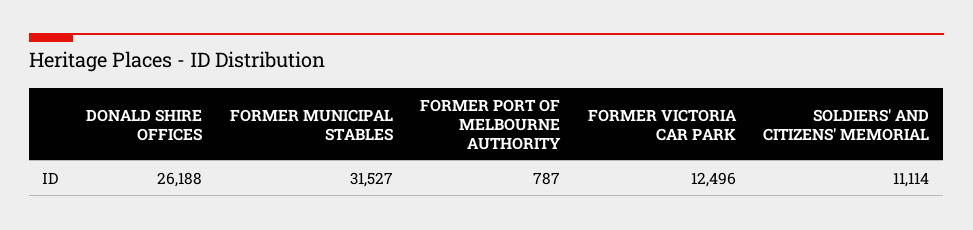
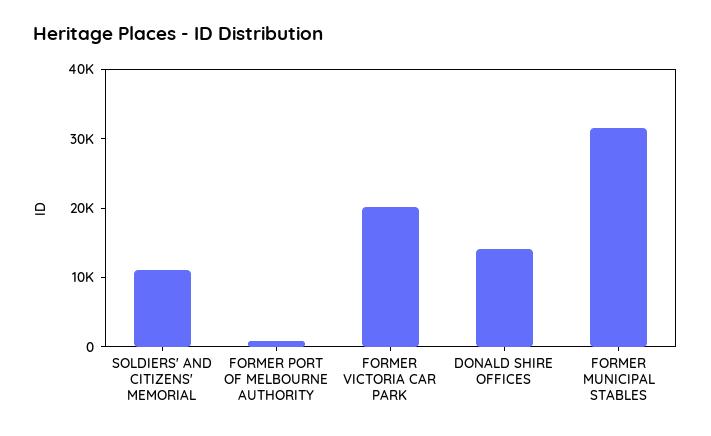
  {
-   "DONALD SHIRE OFFICES": 26188,
+   "DONALD SHIRE OFFICES": 14000,
    "FORMER MUNICIPAL STABLES": 31527,
    "FORMER PORT OF MELBOURNE AUTHORITY": 787,
-   "FORMER VICTORIA CAR PARK": 12496,
+   "FORMER VICTORIA CAR PARK": 20000,
    "SOLDIERS' AND CITIZENS' MEMORIAL": 11114
  }

